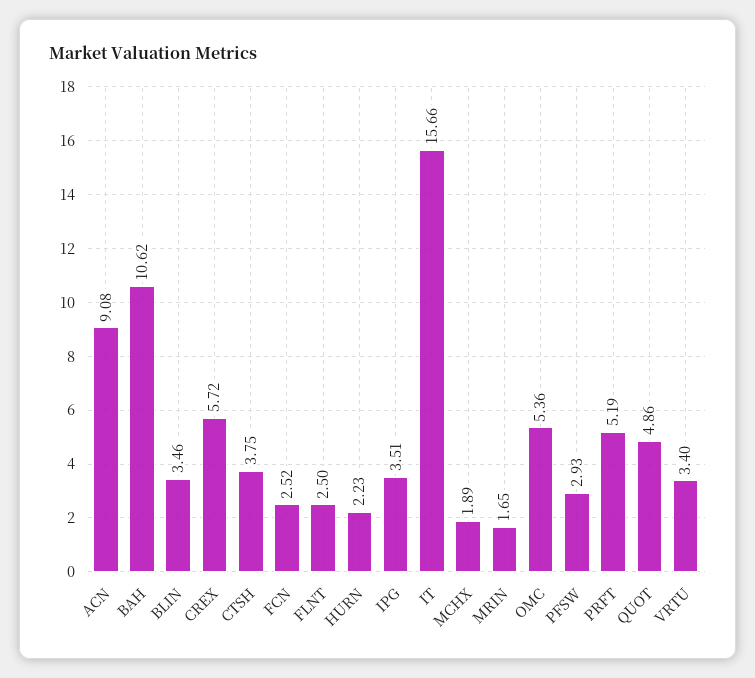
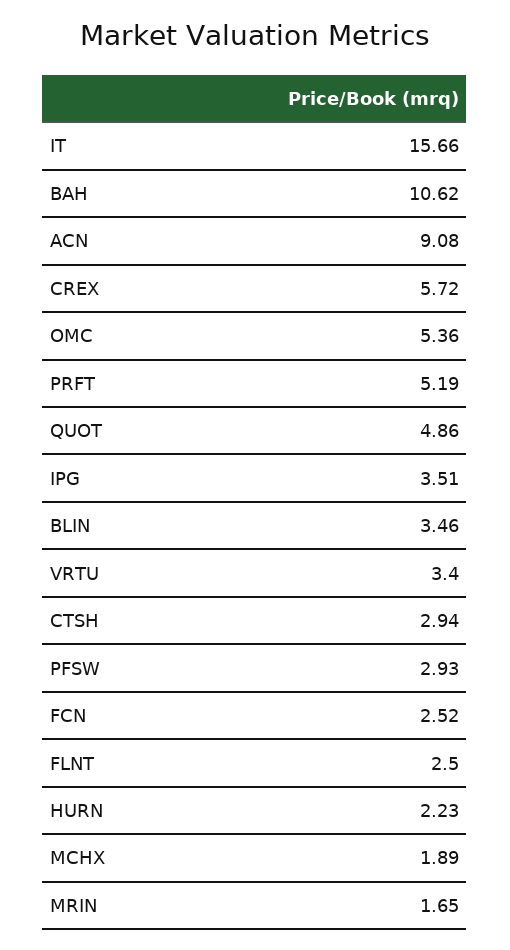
  {
    "ACN": 9.08,
    "BAH": 10.62,
    "BLIN": 3.46,
    "CREX": 5.72,
-   "CTSH": 3.75,
+   "CTSH": 2.94,
    "FCN": 2.52,
    "FLNT": 2.5,
    "HURN": 2.23,
    "IPG": 3.51,
    "IT": 15.66,
    "MCHX": 1.89,
    "MRIN": 1.65,
    "OMC": 5.36,
    "PFSW": 2.93,
    "PRFT": 5.19,
    "QUOT": 4.86,
    "VRTU": 3.4
  }

